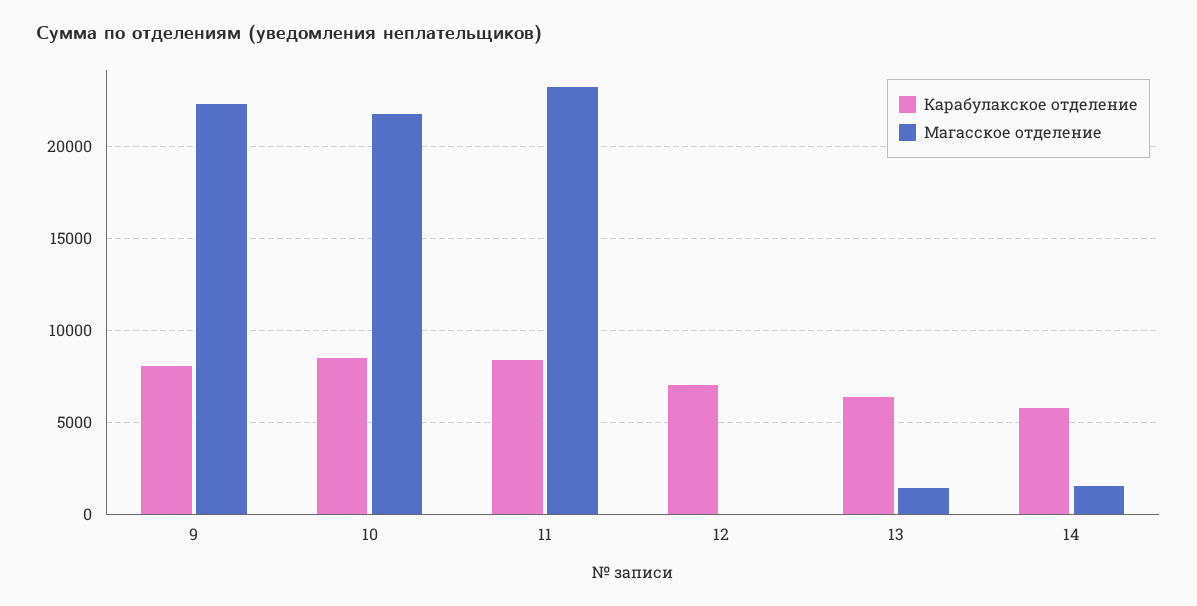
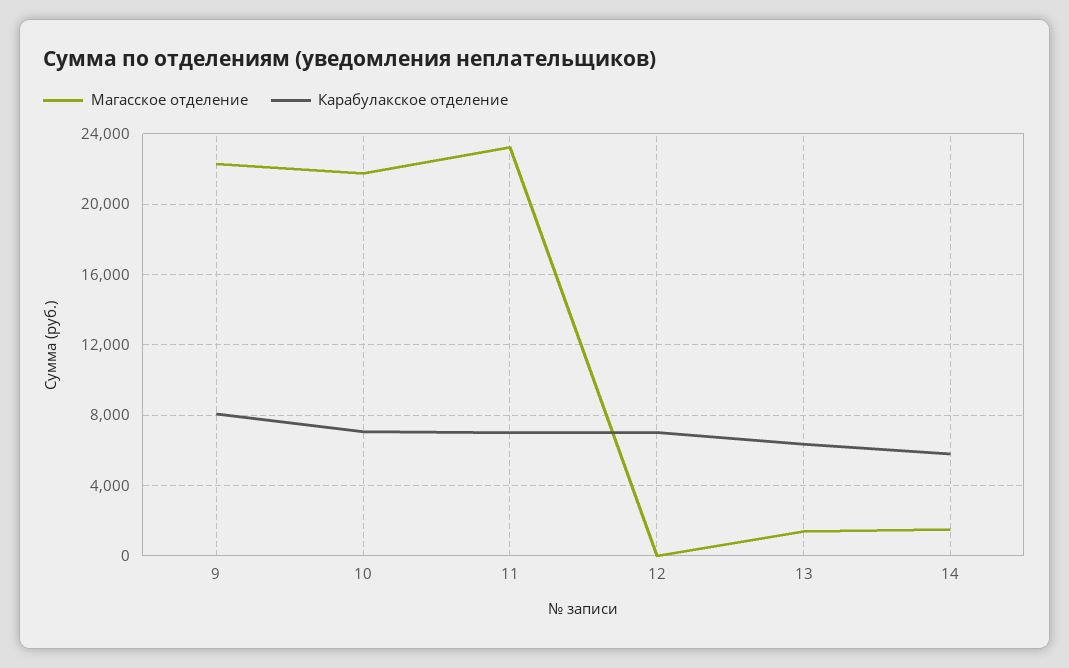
  {
    "Карабулакское отделение": {
      "9": 8000,
-     "10": 8500,
+     "10": 7000,
-     "11": 8500,
+     "11": 7000,
      "12": 7000,
      "13": 6500,
      "14": 6000
    },
    "Магасское отделение": {
      "9": 22500,
      "10": 22000,
      "11": 23000,
      "12": 0,
      "13": 1500,
      "14": 1500
    }
  }

